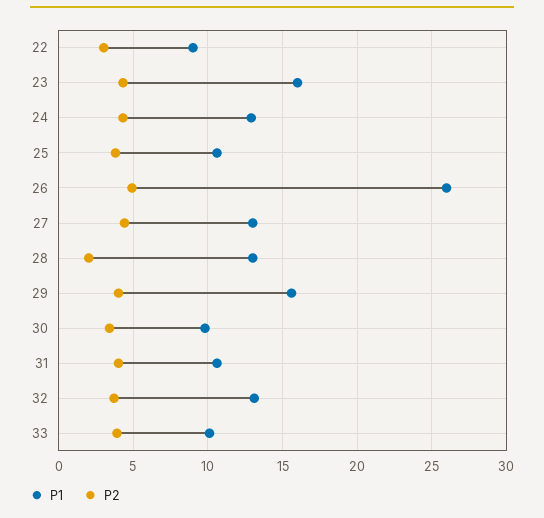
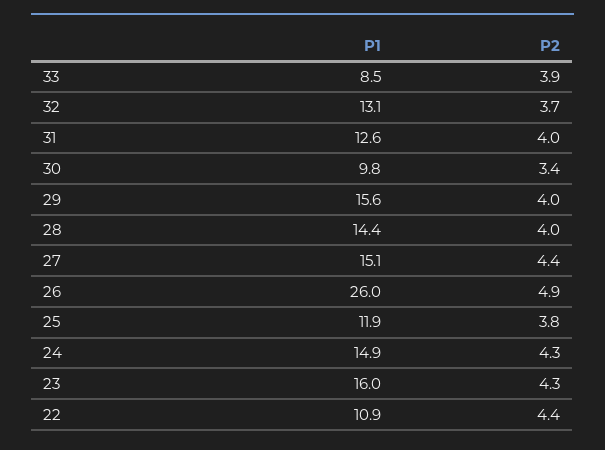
  {
    "P1": {
-     "22": 9,
+     "22": 10.9,
      "23": 16,
-     "24": 13,
+     "24": 14.9,
-     "25": 10.5,
+     "25": 11.9,
      "26": 26,
-     "27": 13,
+     "27": 15.1,
-     "28": 13,
+     "28": 14.4,
      "29": 15.6,
      "30": 9.8,
-     "31": 10.5,
+     "31": 12.6,
      "32": 13.1,
-     "33": 10
+     "33": 8.5
    },
    "P2": {
-     "22": 3,
+     "22": 4.4,
      "23": 4.3,
      "24": 4.3,
      "25": 3.8,
      "26": 4.9,
      "27": 4.4,
-     "28": 2,
+     "28": 4,
      "29": 4,
      "30": 3.4,
      "31": 4,
      "32": 3.7,
      "33": 3.9
    }
  }

